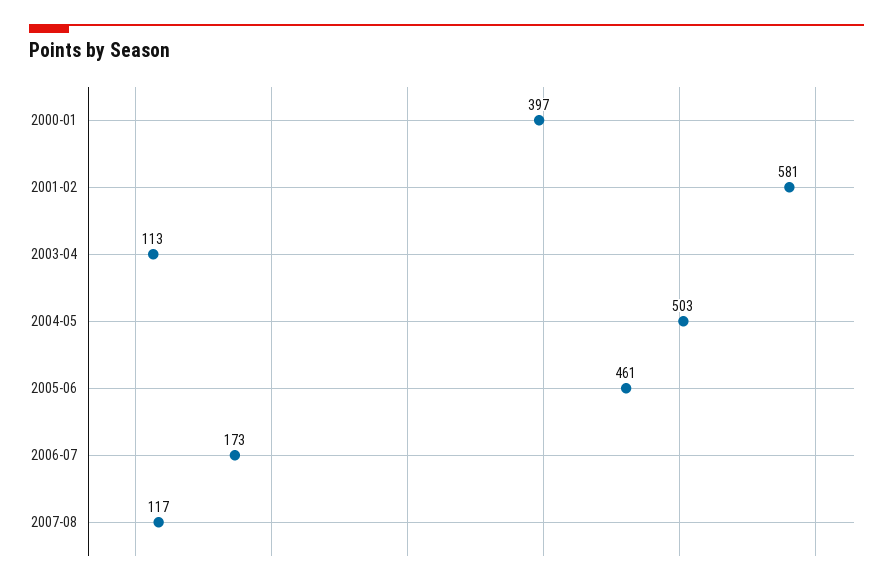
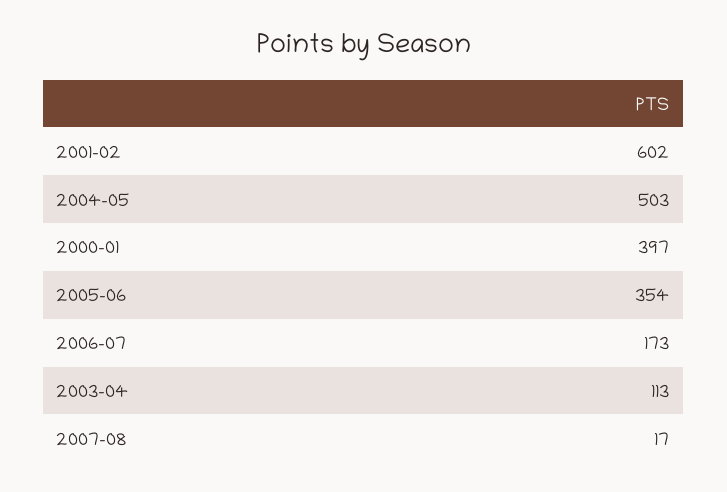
  {
    "2000-01": 397,
-   "2001-02": 581,
+   "2001-02": 602,
    "2003-04": 113,
    "2004-05": 503,
-   "2005-06": 461,
+   "2005-06": 354,
    "2006-07": 173,
-   "2007-08": 117
+   "2007-08": 17
  }

